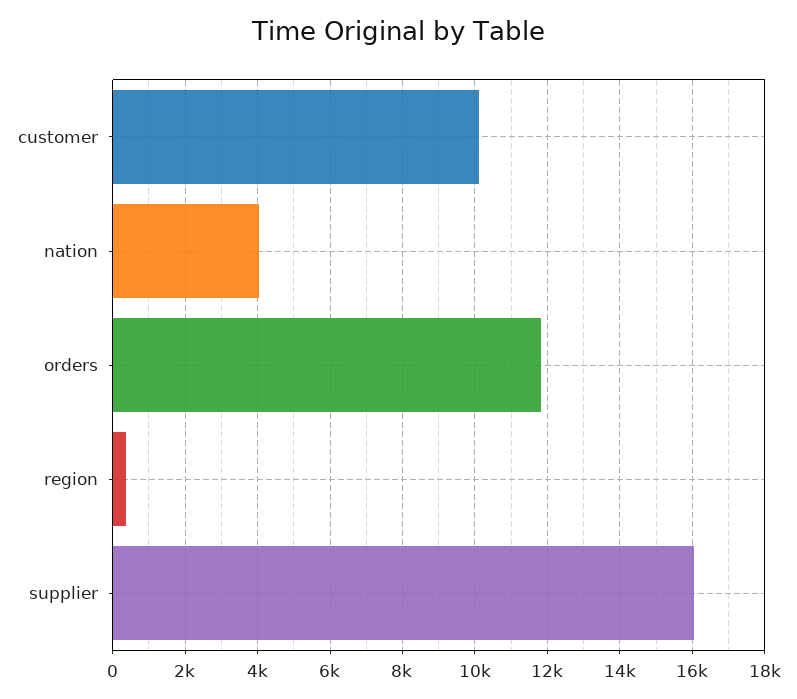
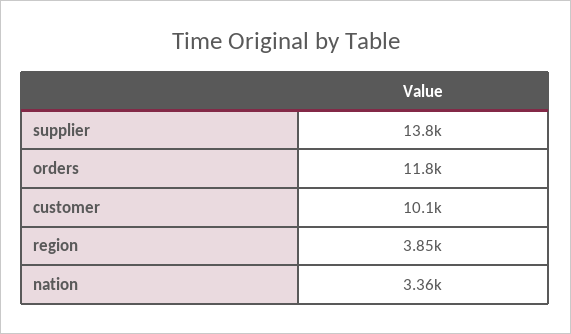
  {
    "customer": 10100,
-   "nation": 4000,
+   "nation": 3360,
    "orders": 11800,
-   "region": 400,
+   "region": 3850,
-   "supplier": 16000
+   "supplier": 13800
  }

